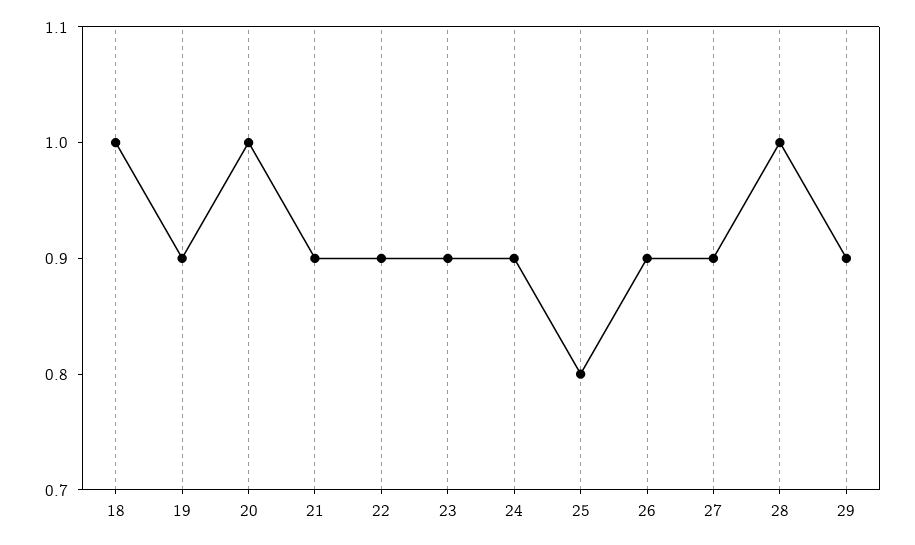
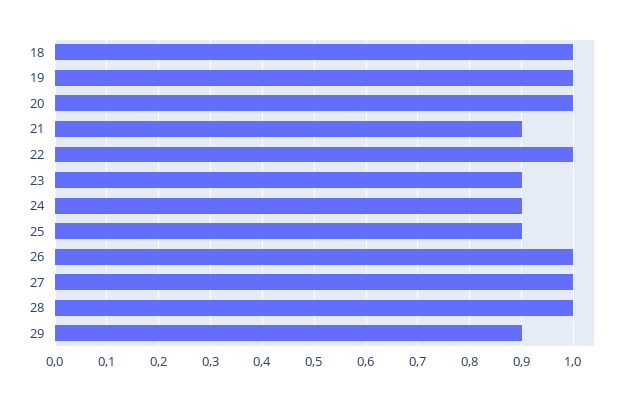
  {
    "18": 1,
-   "19": 0.9,
+   "19": 1,
    "20": 1,
    "21": 0.9,
-   "22": 0.9,
+   "22": 1,
    "23": 0.9,
    "24": 0.9,
-   "25": 0.8,
+   "25": 0.9,
-   "26": 0.9,
+   "26": 1,
-   "27": 0.9,
+   "27": 1,
    "28": 1,
    "29": 0.9
  }

